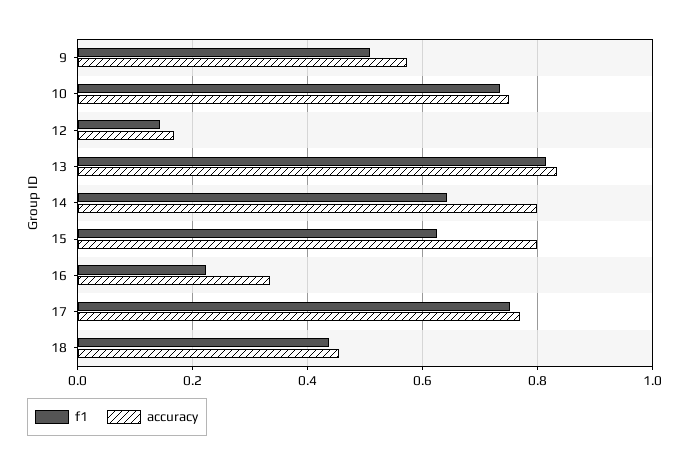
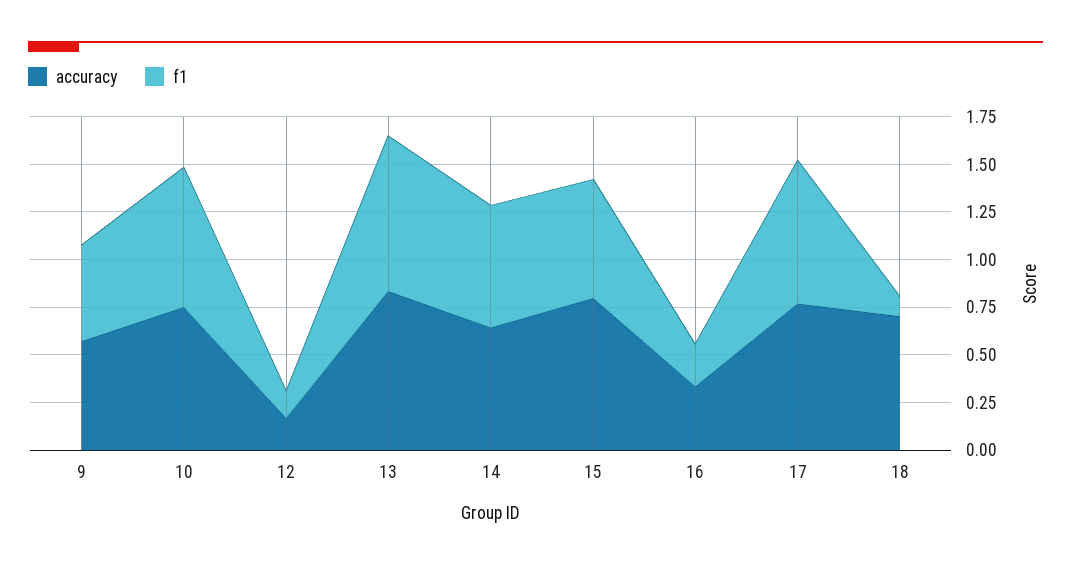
  {
    "f1": {
      "9": 0.5,
      "10": 0.74,
      "12": 0.14,
      "13": 0.82,
      "14": 0.64,
      "15": 0.62,
      "16": 0.22,
      "17": 0.76,
-     "18": 0.44
+     "18": 0.1
    },
    "accuracy": {
      "9": 0.58,
      "10": 0.76,
      "12": 0.16,
      "13": 0.84,
-     "14": 0.8,
+     "14": 0.65,
      "15": 0.8,
      "16": 0.34,
      "17": 0.76,
-     "18": 0.46
+     "18": 0.7
    }
  }

